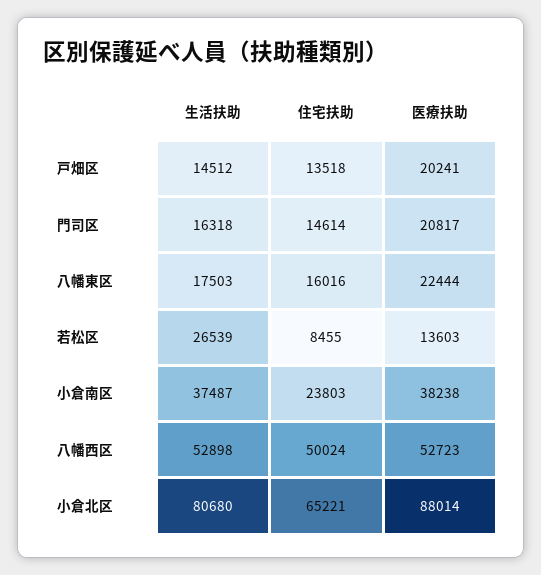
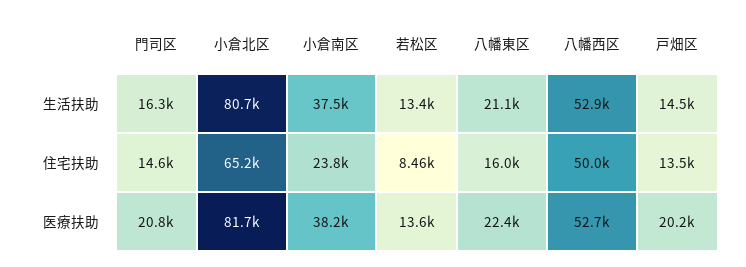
  {
    "生活扶助": {
      "戸畑区": 14512,
      "門司区": 16318,
-     "八幡東区": 17503,
+     "八幡東区": 21100,
-     "若松区": 26539,
+     "若松区": 13400,
      "小倉南区": 37487,
      "八幡西区": 52898,
      "小倉北区": 80680
    },
    "住宅扶助": {
      "戸畑区": 13518,
      "門司区": 14614,
      "八幡東区": 16016,
      "若松区": 8455,
      "小倉南区": 23803,
      "八幡西区": 50024,
      "小倉北区": 65221
    },
    "医療扶助": {
      "戸畑区": 20241,
      "門司区": 20817,
      "八幡東区": 22444,
      "若松区": 13603,
      "小倉南区": 38238,
      "八幡西区": 52723,
-     "小倉北区": 88014
+     "小倉北区": 81700
    }
  }

